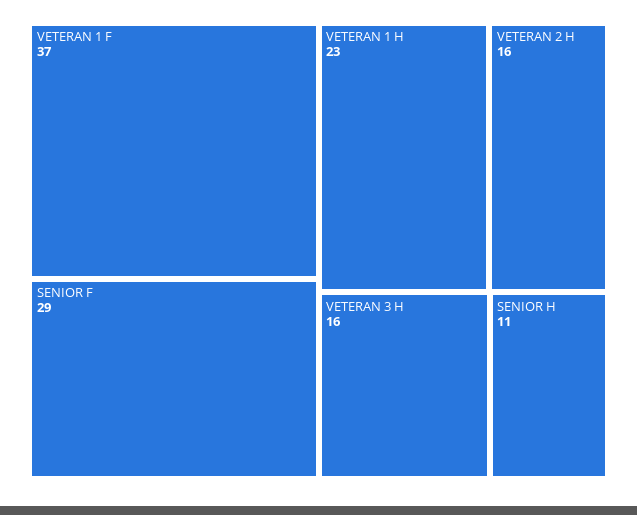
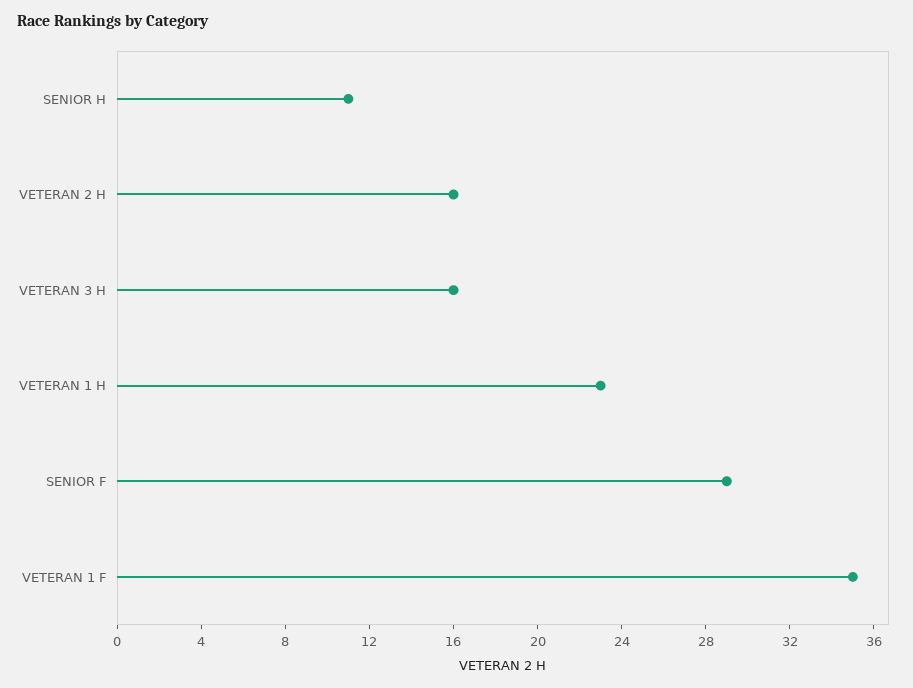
  {
-   "VETERAN 1 F": 37,
+   "VETERAN 1 F": 35,
    "SENIOR F": 29,
    "VETERAN 1 H": 23,
    "VETERAN 2 H": 16,
    "VETERAN 3 H": 16,
    "SENIOR H": 11
  }

